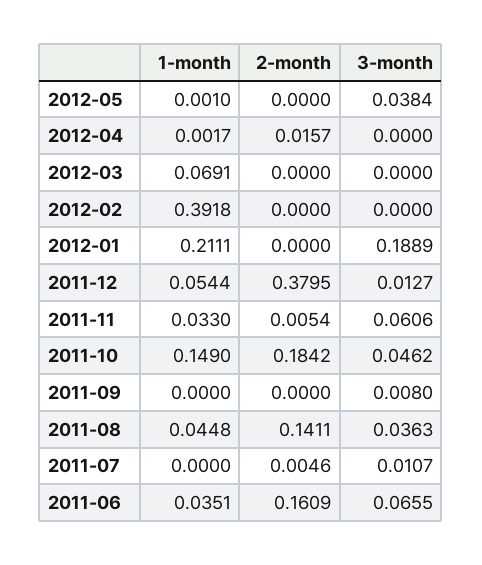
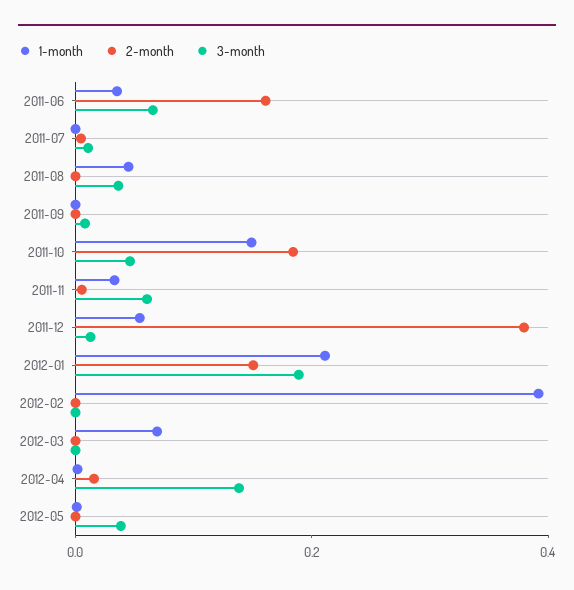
  {
    "1-month": {
      "2012-05": 0.001,
      "2012-04": 0.0017,
      "2012-03": 0.0691,
      "2012-02": 0.3918,
      "2012-01": 0.2111,
      "2011-12": 0.0544,
      "2011-11": 0.033,
      "2011-10": 0.149,
      "2011-09": 0,
      "2011-08": 0.0448,
      "2011-07": 0,
      "2011-06": 0.0351
    },
    "2-month": {
      "2012-05": 0,
      "2012-04": 0.0157,
      "2012-03": 0,
      "2012-02": 0,
-     "2012-01": 0,
+     "2012-01": 0.15,
      "2011-12": 0.3795,
      "2011-11": 0.0054,
      "2011-10": 0.1842,
      "2011-09": 0,
-     "2011-08": 0.1411,
+     "2011-08": 0,
      "2011-07": 0.0046,
      "2011-06": 0.1609
    },
    "3-month": {
      "2012-05": 0.0384,
-     "2012-04": 0,
+     "2012-04": 0.15,
      "2012-03": 0,
      "2012-02": 0,
      "2012-01": 0.1889,
      "2011-12": 0.0127,
      "2011-11": 0.0606,
      "2011-10": 0.0462,
      "2011-09": 0.008,
      "2011-08": 0.0363,
      "2011-07": 0.0107,
      "2011-06": 0.0655
    }
  }

